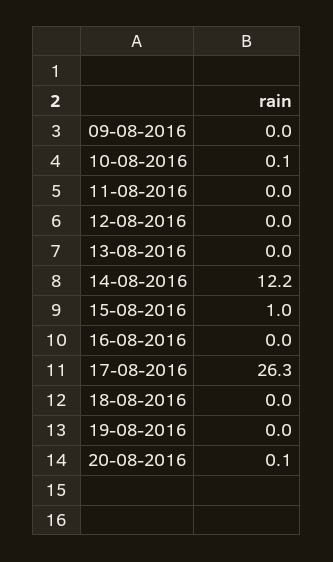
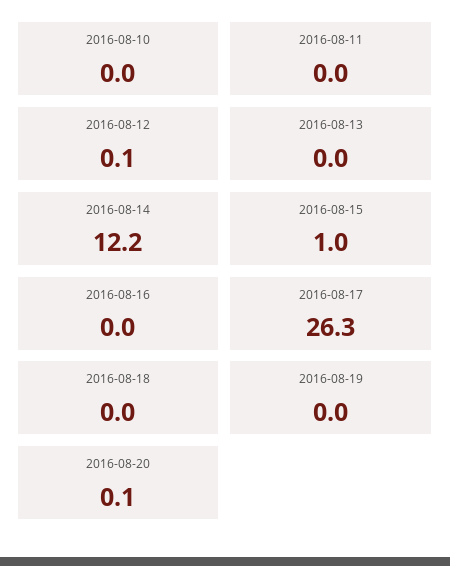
  {
-   "09-08-2016": 0,
-   "10-08-2016": 0.1,
+   "10-08-2016": 0,
    "11-08-2016": 0,
-   "12-08-2016": 0,
+   "12-08-2016": 0.1,
    "13-08-2016": 0,
    "14-08-2016": 12.2,
    "15-08-2016": 1,
    "16-08-2016": 0,
    "17-08-2016": 26.3,
    "18-08-2016": 0,
    "19-08-2016": 0,
    "20-08-2016": 0.1
  }

